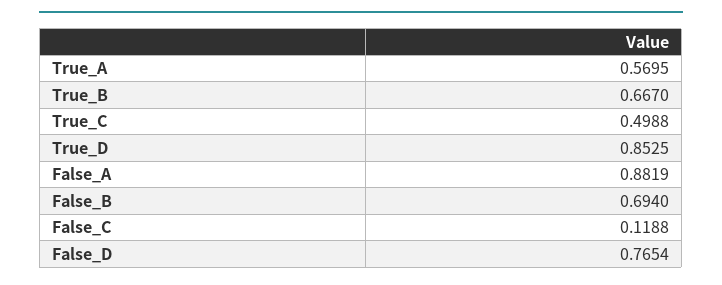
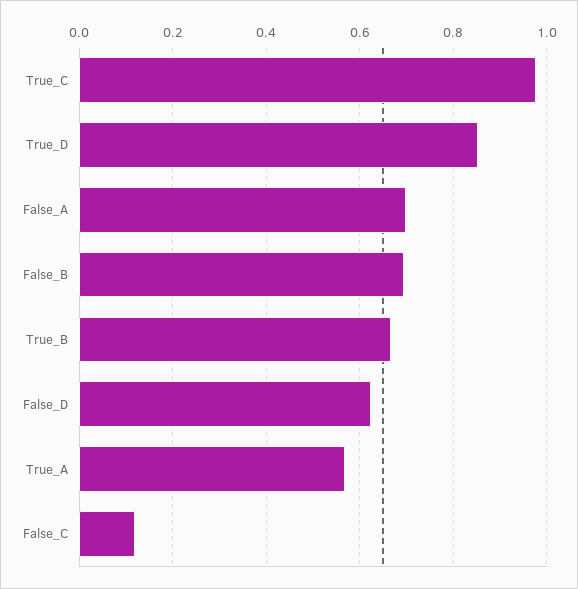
  {
    "True_A": 0.5695,
    "True_B": 0.667,
-   "True_C": 0.4988,
+   "True_C": 0.98,
    "True_D": 0.8525,
-   "False_A": 0.8819,
+   "False_A": 0.7,
    "False_B": 0.694,
    "False_C": 0.1188,
-   "False_D": 0.7654
+   "False_D": 0.62
  }

